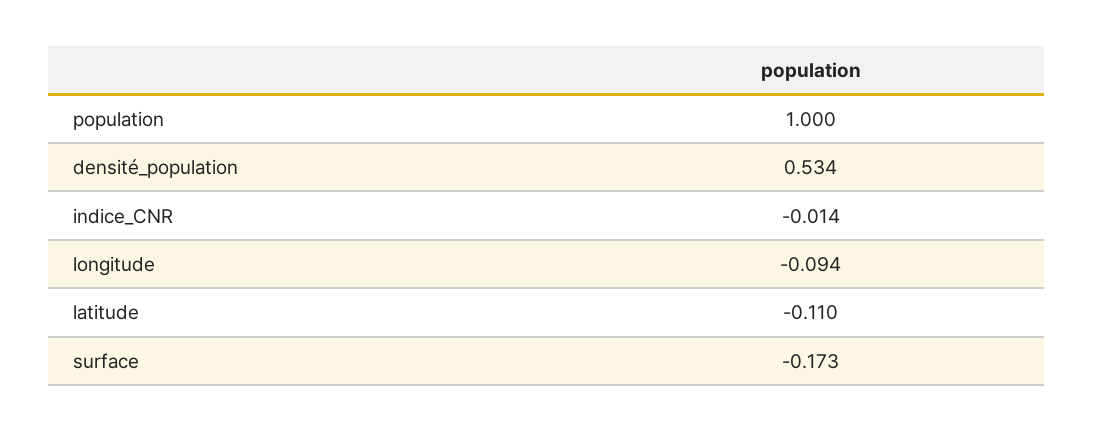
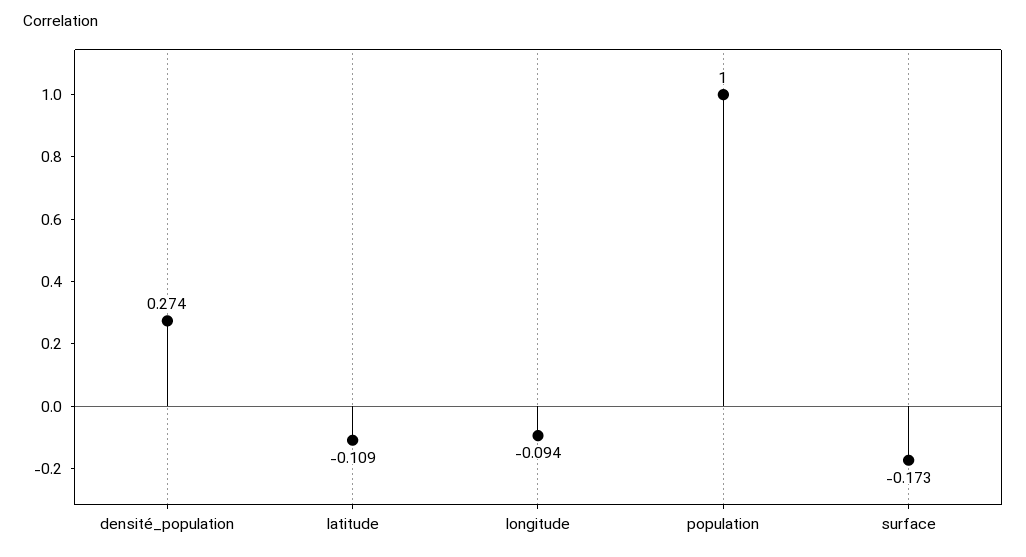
  {
    "population": 1,
-   "densité_population": 0.534,
+   "densité_population": 0.274,
-   "indice_CNR": -0.014,
    "longitude": -0.094,
-   "latitude": -0.11,
+   "latitude": -0.109,
    "surface": -0.173
  }

